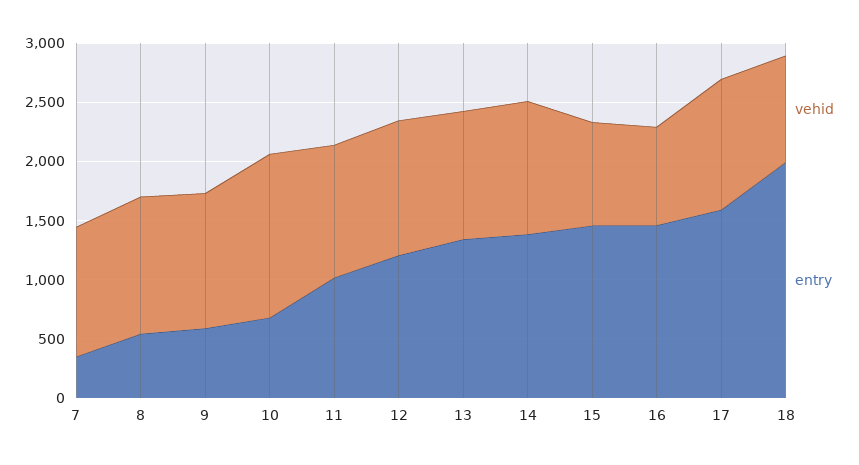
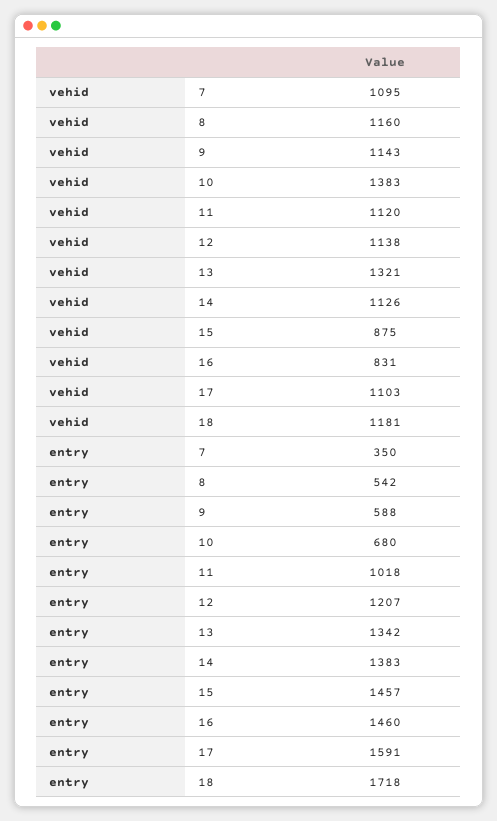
  {
    "vehid": {
      "7": 1095,
      "8": 1160,
      "9": 1143,
      "10": 1383,
      "11": 1120,
      "12": 1138,
-     "13": 1100,
+     "13": 1321,
      "14": 1126,
      "15": 875,
      "16": 831,
      "17": 1103,
-     "18": 900
+     "18": 1181
    },
    "entry": {
      "7": 350,
      "8": 542,
      "9": 588,
      "10": 680,
      "11": 1018,
      "12": 1207,
      "13": 1342,
      "14": 1383,
      "15": 1457,
      "16": 1460,
      "17": 1591,
-     "18": 2000
+     "18": 1718
    }
  }

